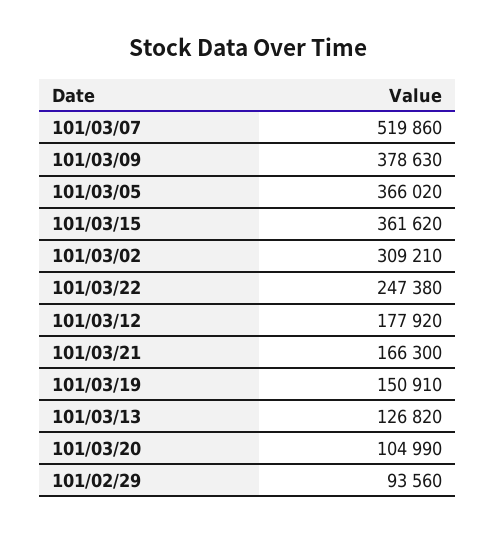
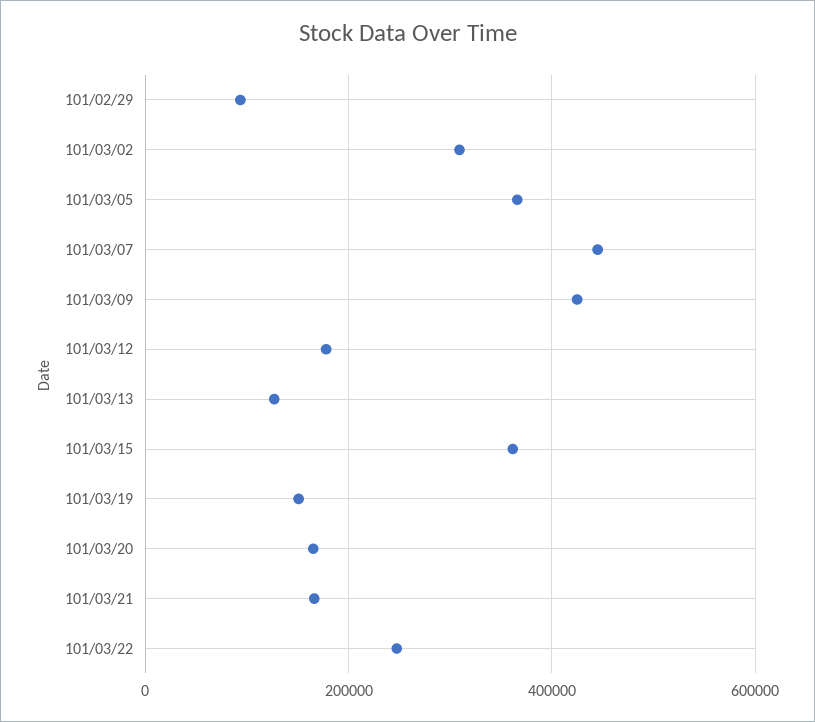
  {
-   "101/03/07": 519860,
+   "101/03/07": 440000,
-   "101/03/09": 378630,
+   "101/03/09": 420000,
    "101/03/05": 366020,
    "101/03/15": 361620,
    "101/03/02": 309210,
    "101/03/22": 247380,
    "101/03/12": 177920,
    "101/03/21": 166300,
    "101/03/19": 150910,
    "101/03/13": 126820,
-   "101/03/20": 104990,
+   "101/03/20": 160000,
    "101/02/29": 93560
  }

